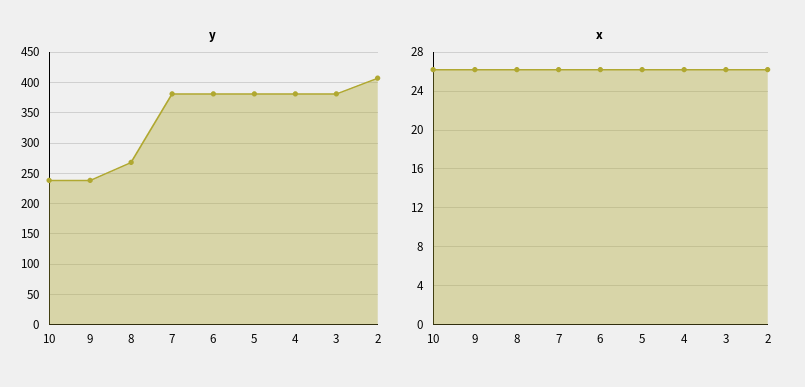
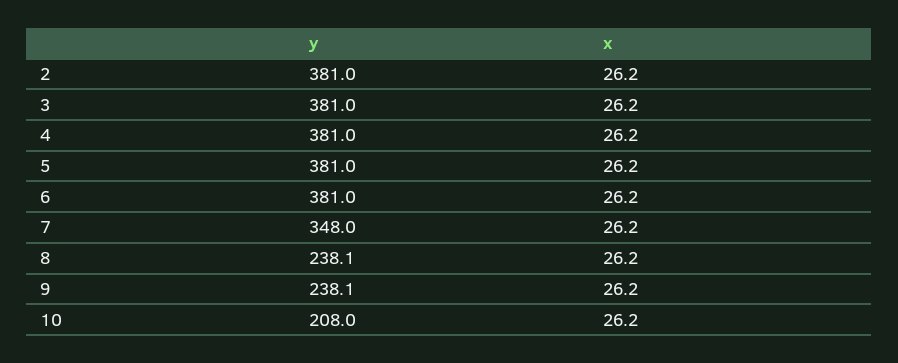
  {
    "y": {
-     "10": 240,
+     "10": 208,
      "9": 238.1,
-     "8": 270,
+     "8": 238.1,
-     "7": 380,
+     "7": 348,
      "6": 381,
      "5": 381,
      "4": 381,
      "3": 381,
-     "2": 410
+     "2": 381
    },
    "x": {
      "10": 26.2,
      "9": 26.2,
      "8": 26.2,
      "7": 26.2,
      "6": 26.2,
      "5": 26.2,
      "4": 26.2,
      "3": 26.2,
      "2": 26.2
    }
  }

